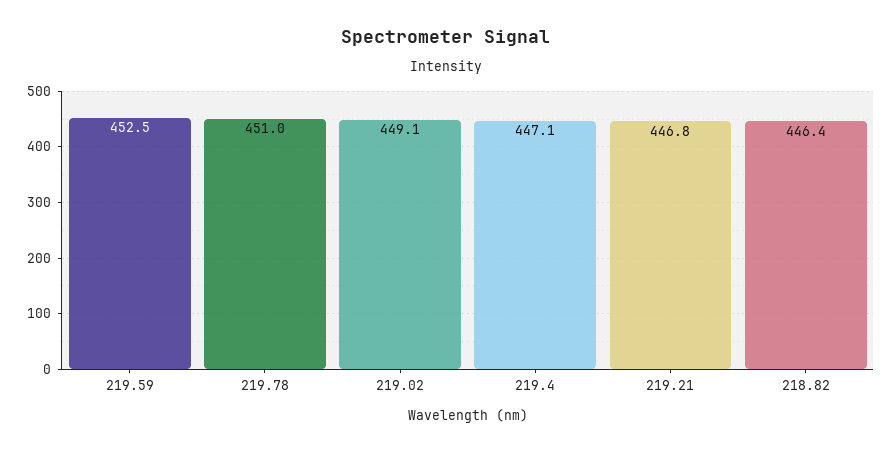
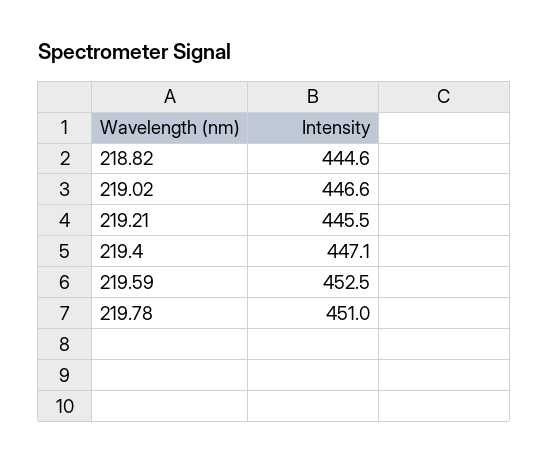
  {
    "219.59": 452.5,
    "219.78": 451,
-   "219.02": 449.1,
+   "219.02": 446.6,
    "219.4": 447.1,
-   "219.21": 446.8,
+   "219.21": 445.5,
-   "218.82": 446.4
+   "218.82": 444.6
  }

